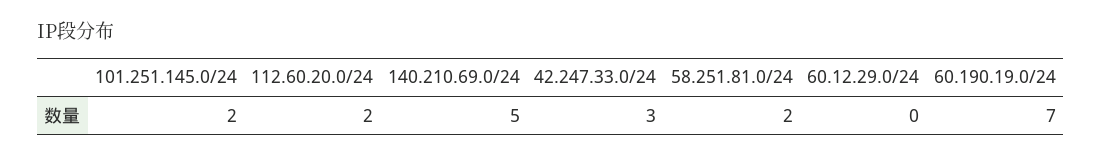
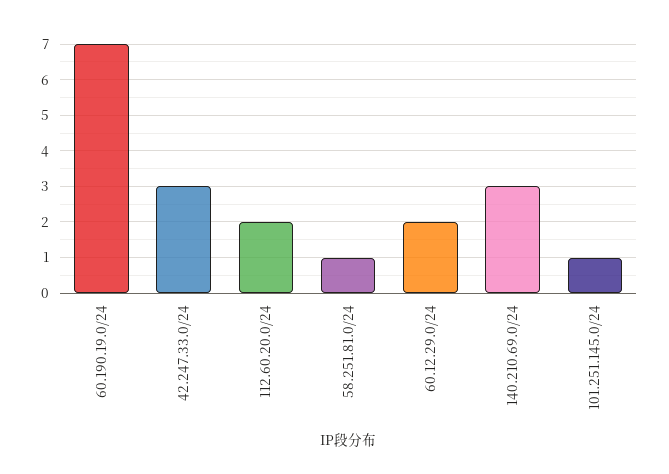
  {
-   "101.251.145.0/24": 2,
+   "101.251.145.0/24": 1,
    "112.60.20.0/24": 2,
-   "140.210.69.0/24": 5,
+   "140.210.69.0/24": 3,
    "42.247.33.0/24": 3,
-   "58.251.81.0/24": 2,
+   "58.251.81.0/24": 1,
-   "60.12.29.0/24": 0,
+   "60.12.29.0/24": 2,
    "60.190.19.0/24": 7
  }

